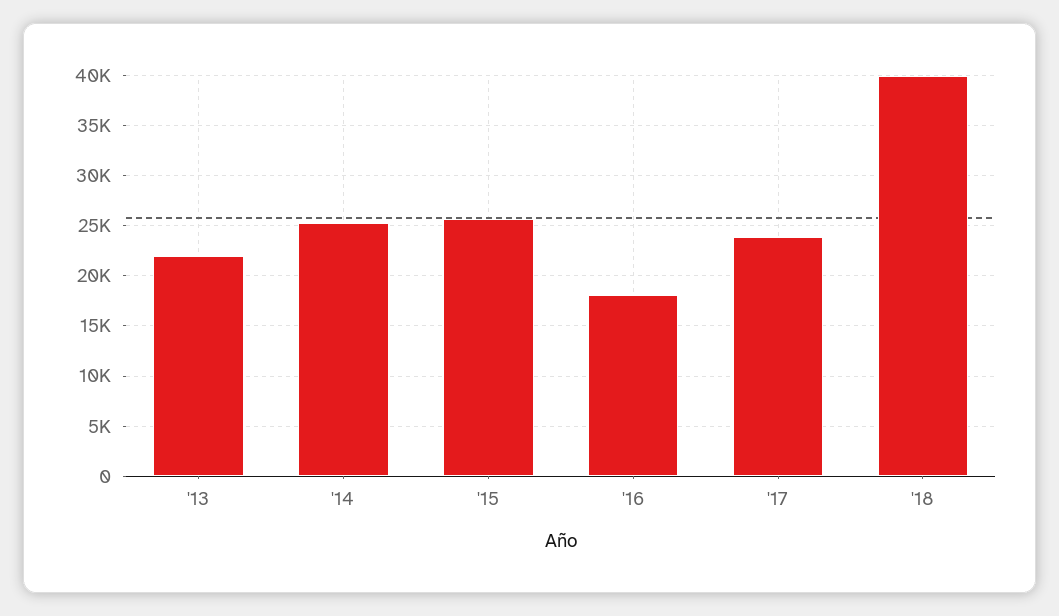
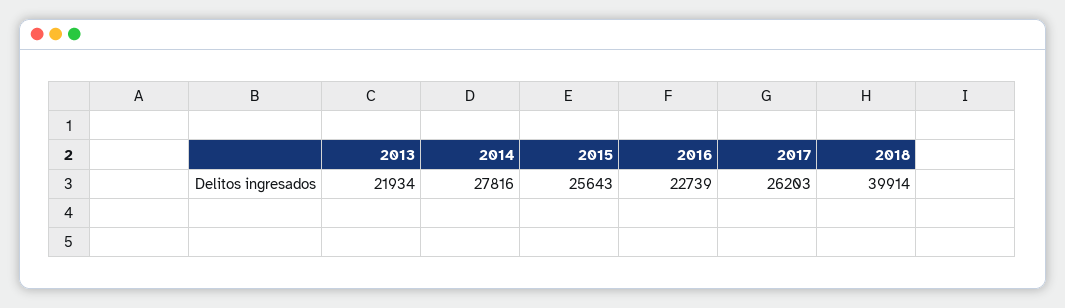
  {
    "'13": 21934,
-   "'14": 25000,
+   "'14": 27816,
    "'15": 25643,
-   "'16": 18000,
+   "'16": 22739,
-   "'17": 24000,
+   "'17": 26203,
    "'18": 39914
  }

